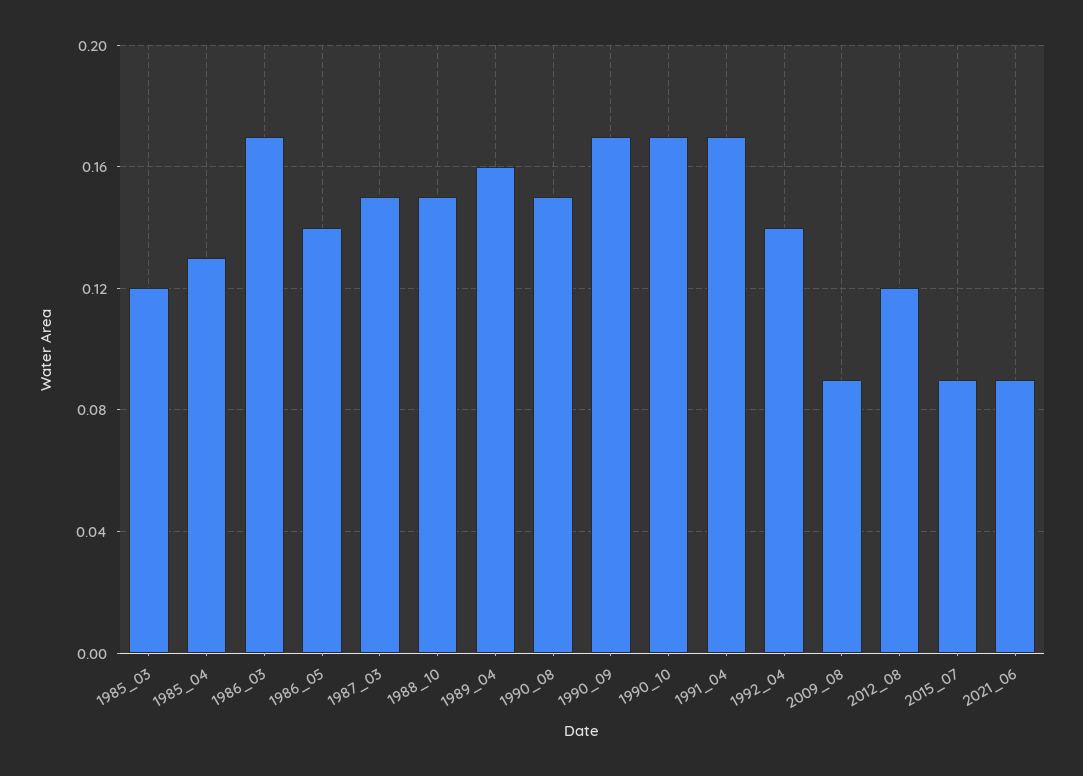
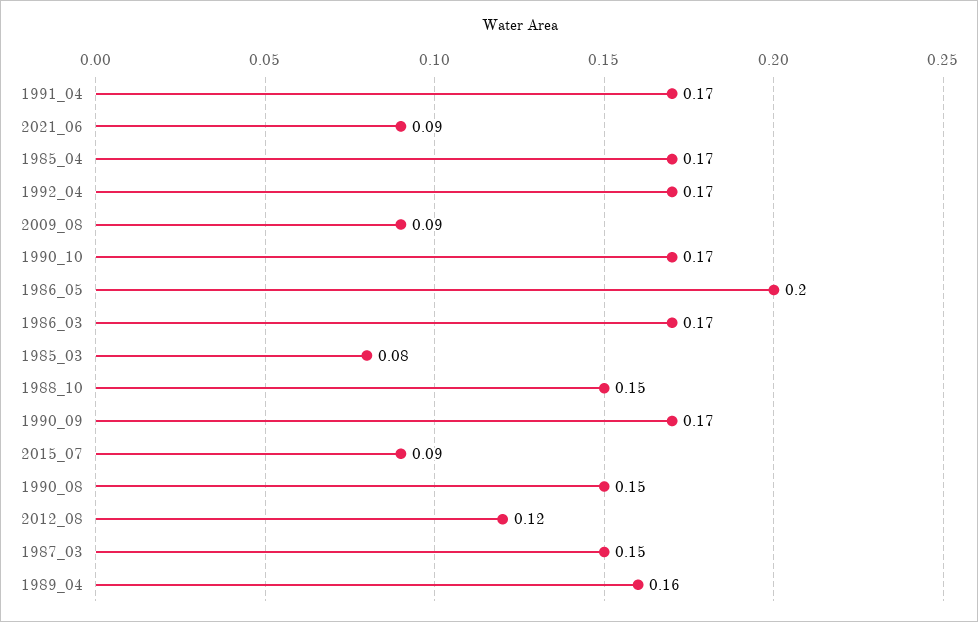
  {
-   "1985_03": 0.12,
+   "1985_03": 0.08,
-   "1985_04": 0.13,
+   "1985_04": 0.17,
    "1986_03": 0.17,
-   "1986_05": 0.14,
+   "1986_05": 0.2,
    "1987_03": 0.15,
    "1988_10": 0.15,
    "1989_04": 0.16,
    "1990_08": 0.15,
    "1990_09": 0.17,
    "1990_10": 0.17,
    "1991_04": 0.17,
-   "1992_04": 0.14,
+   "1992_04": 0.17,
    "2009_08": 0.09,
    "2012_08": 0.12,
    "2015_07": 0.09,
    "2021_06": 0.09
  }

